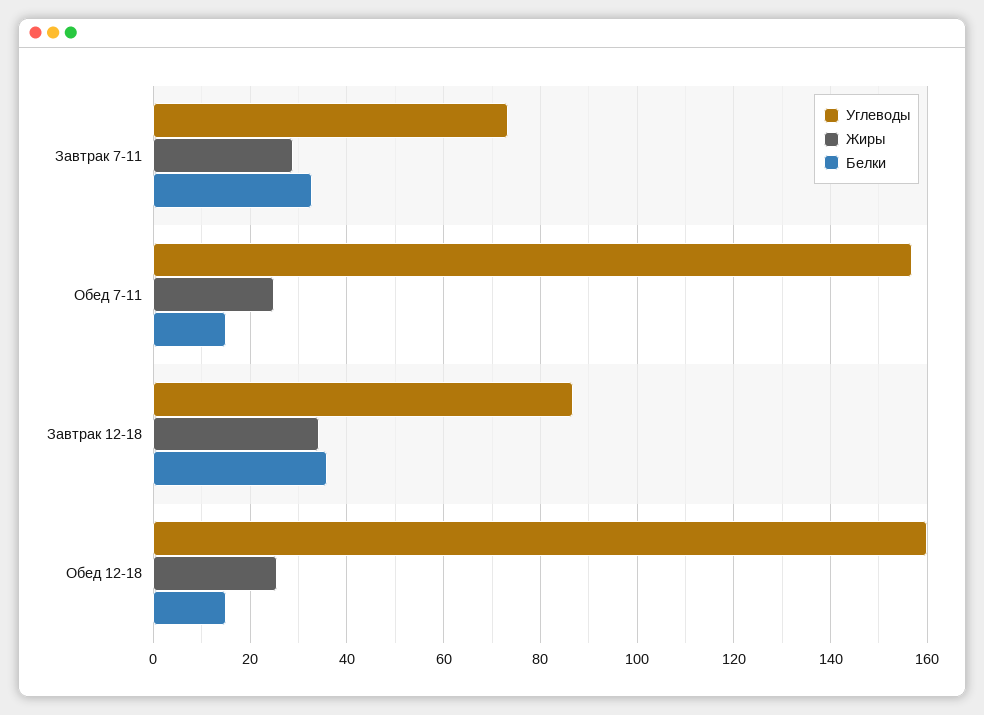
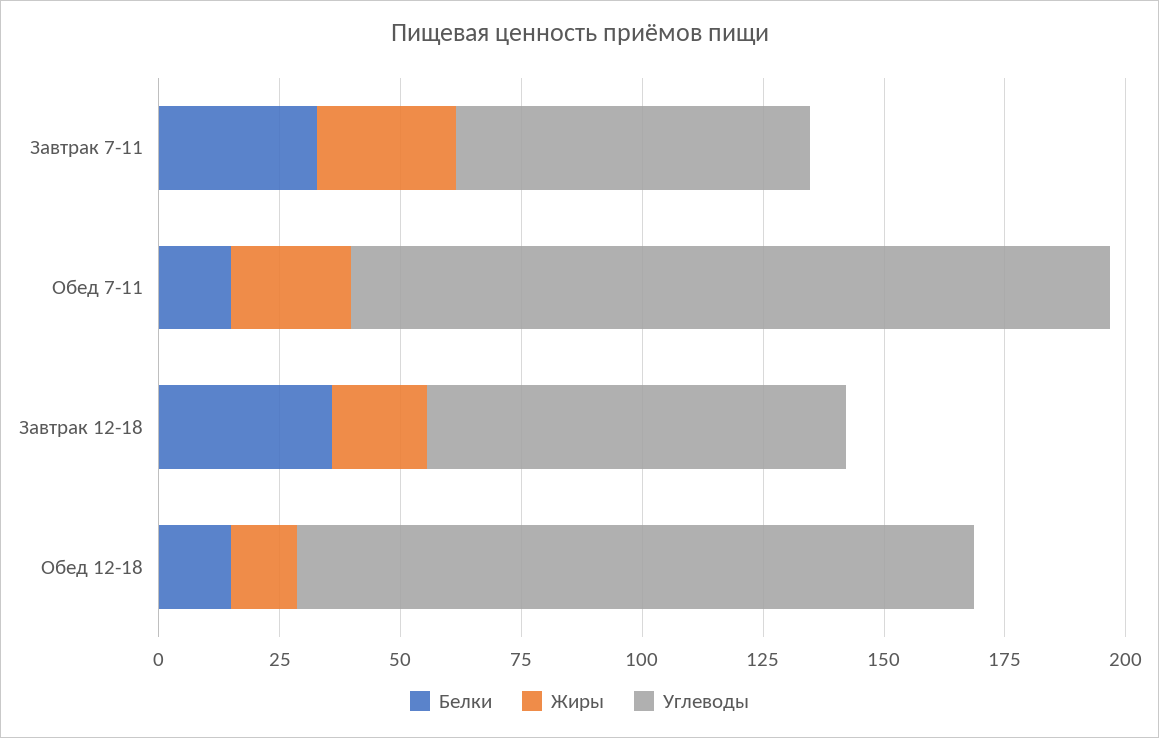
  {
    "Углеводы": {
      "Завтрак 7-11": 74,
      "Обед 7-11": 156,
      "Завтрак 12-18": 86,
-     "Обед 12-18": 160
+     "Обед 12-18": 140
    },
    "Жиры": {
      "Завтрак 7-11": 28,
      "Обед 7-11": 24,
-     "Завтрак 12-18": 34,
+     "Завтрак 12-18": 20,
-     "Обед 12-18": 26
+     "Обед 12-18": 15
    },
    "Белки": {
      "Завтрак 7-11": 32,
      "Обед 7-11": 14,
      "Завтрак 12-18": 36,
      "Обед 12-18": 16
    }
  }

